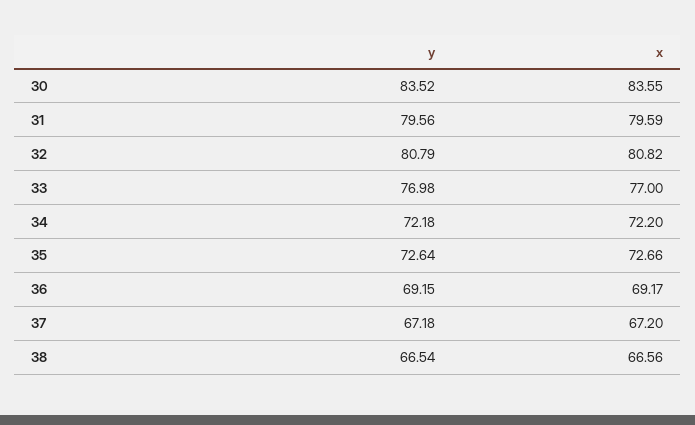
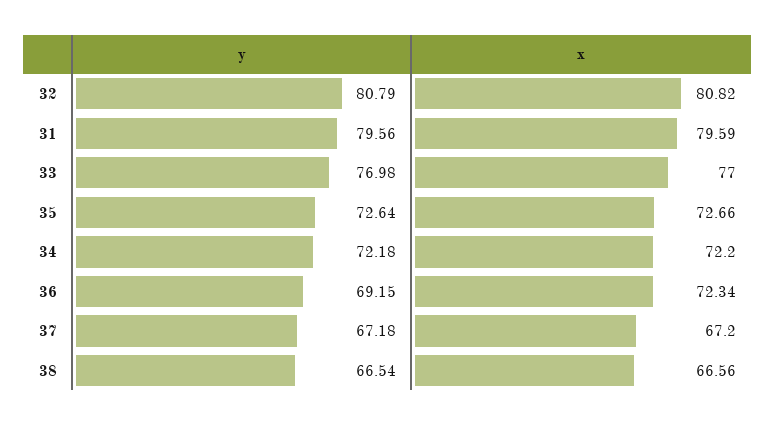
  {
    "y": {
-     "30": 83.52,
      "31": 79.56,
      "32": 80.79,
      "33": 76.98,
      "34": 72.18,
      "35": 72.64,
      "36": 69.15,
      "37": 67.18,
      "38": 66.54
    },
    "x": {
-     "30": 83.55,
      "31": 79.59,
      "32": 80.82,
      "33": 77,
      "34": 72.2,
      "35": 72.66,
-     "36": 69.17,
+     "36": 72.34,
      "37": 67.2,
      "38": 66.56
    }
  }

